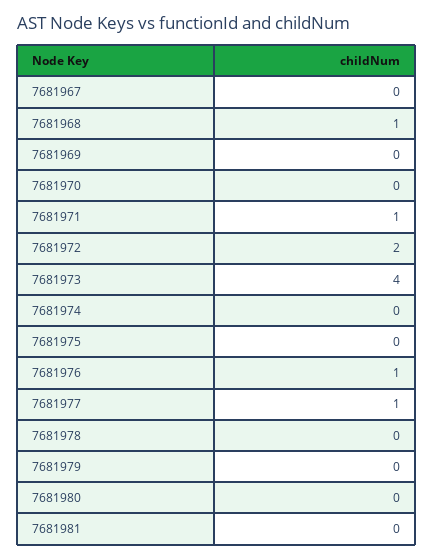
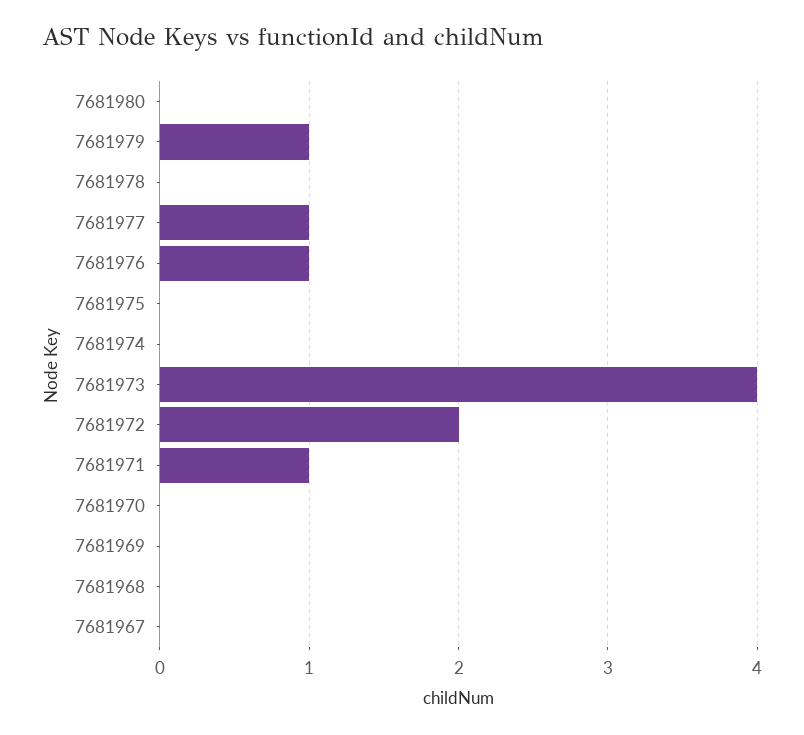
  {
    "7681967": 0,
-   "7681968": 1,
+   "7681968": 0,
    "7681969": 0,
    "7681970": 0,
    "7681971": 1,
    "7681972": 2,
    "7681973": 4,
    "7681974": 0,
    "7681975": 0,
    "7681976": 1,
    "7681977": 1,
    "7681978": 0,
-   "7681979": 0,
+   "7681979": 1,
-   "7681980": 0,
+   "7681980": 0
-   "7681981": 0
  }

